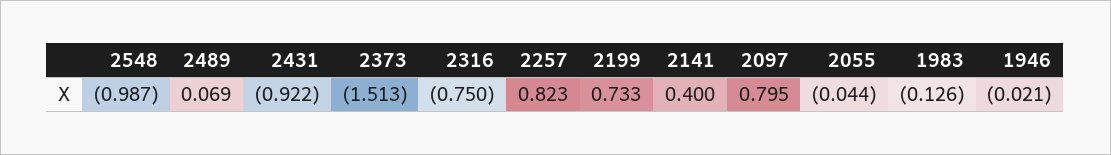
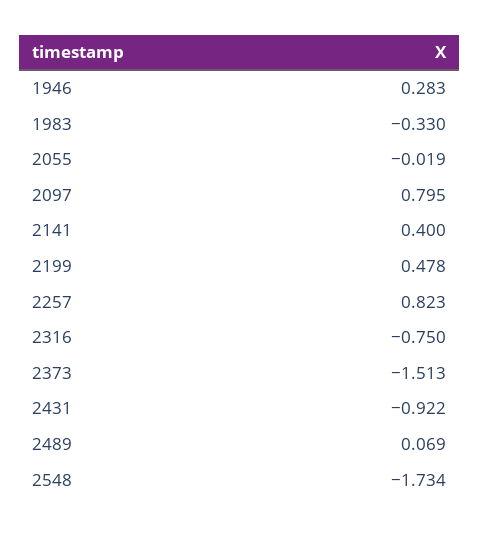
  {
-   "2548": -0.987,
+   "2548": -1.734,
    "2489": 0.069,
    "2431": -0.922,
    "2373": -1.513,
    "2316": -0.75,
    "2257": 0.823,
-   "2199": 0.733,
+   "2199": 0.478,
    "2141": 0.4,
    "2097": 0.795,
-   "2055": -0.044,
+   "2055": -0.019,
-   "1983": -0.126,
+   "1983": -0.33,
-   "1946": -0.021
+   "1946": 0.283
  }

